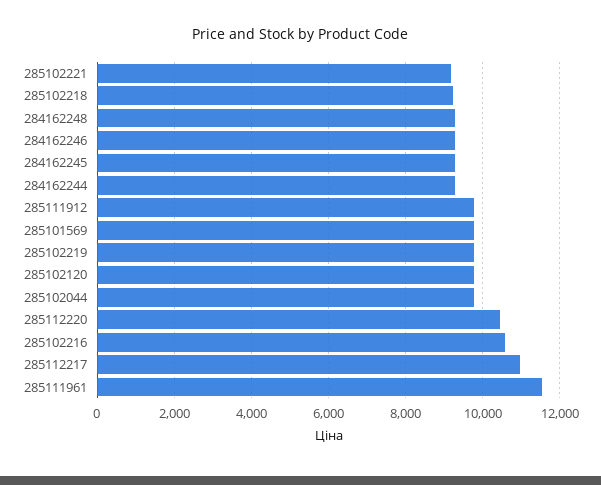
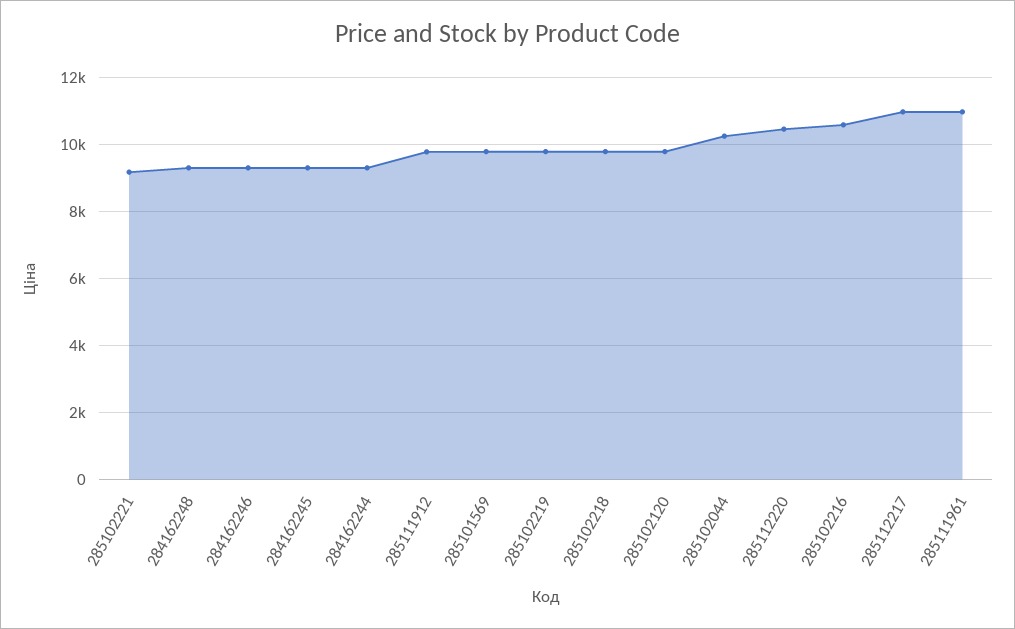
  {
    "285102221": 9200,
-   "285102218": 9200,
+   "285102218": 9800,
    "284162248": 9200,
    "284162246": 9200,
    "284162245": 9200,
    "284162244": 9200,
    "285111912": 9800,
    "285101569": 9800,
    "285102219": 9800,
    "285102120": 9800,
-   "285102044": 9800,
+   "285102044": 10200,
    "285112220": 10400,
    "285102216": 10600,
    "285112217": 11000,
-   "285111961": 11600
+   "285111961": 11000
  }

